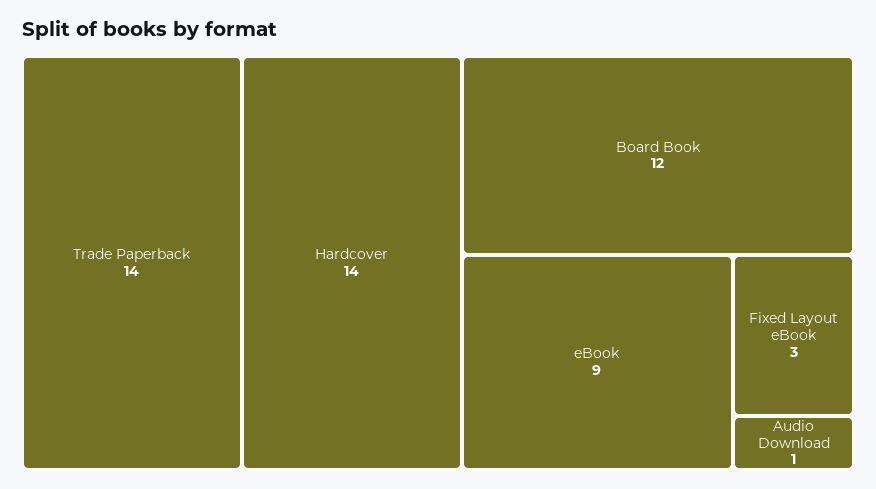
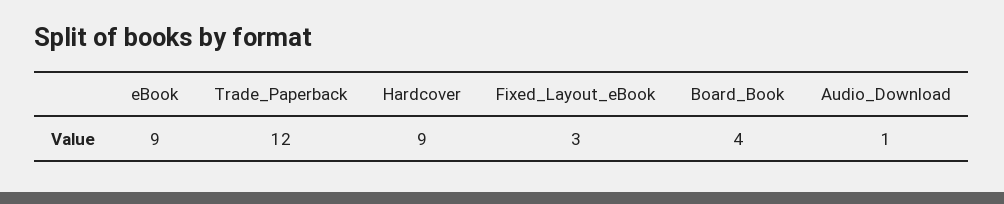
  {
-   "Trade Paperback": 14,
+   "Trade Paperback": 12,
-   "Hardcover": 14,
+   "Hardcover": 9,
-   "Board Book": 12,
+   "Board Book": 4,
    "eBook": 9,
    "Fixed Layout eBook": 3,
    "Audio Download": 1
  }

